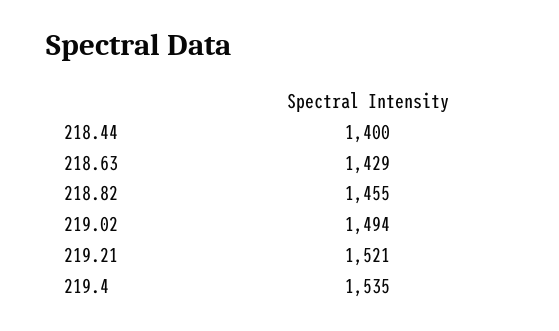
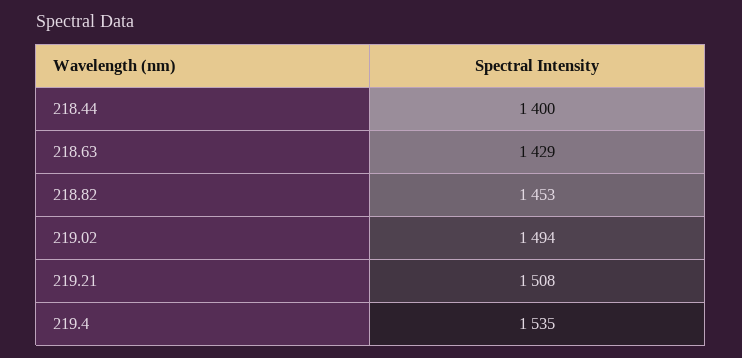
  {
    "218.44": 1400,
    "218.63": 1429,
-   "218.82": 1455,
+   "218.82": 1453,
    "219.02": 1494,
-   "219.21": 1521,
+   "219.21": 1508,
    "219.4": 1535
  }

